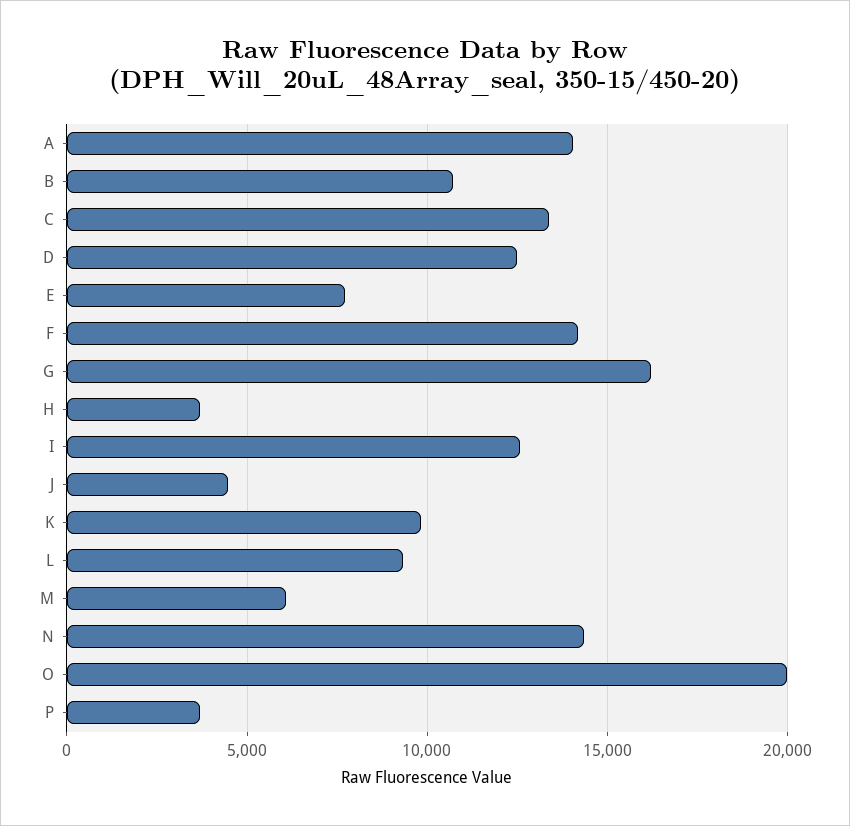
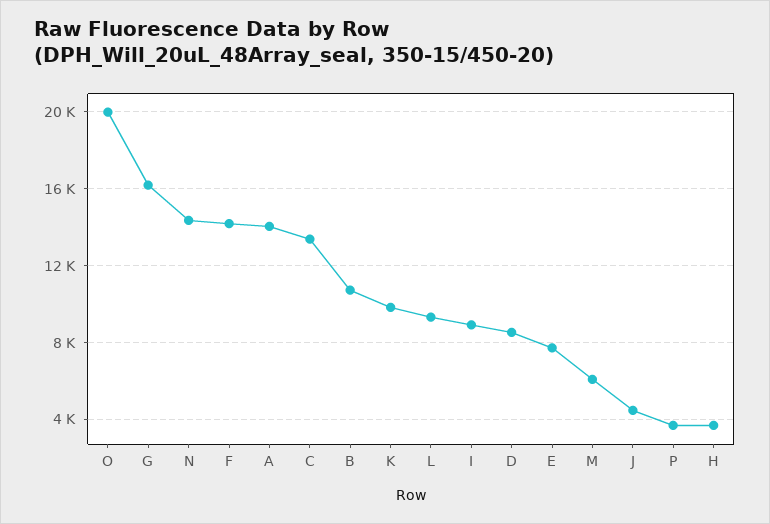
  {
    "A": 14000,
    "B": 10500,
    "C": 13500,
-   "D": 12500,
+   "D": 8500,
    "E": 7500,
    "F": 14000,
    "G": 16000,
    "H": 3500,
-   "I": 12500,
+   "I": 9000,
    "J": 4500,
    "K": 10000,
    "L": 9500,
    "M": 6000,
    "N": 14500,
    "O": 20000,
    "P": 3500
  }

